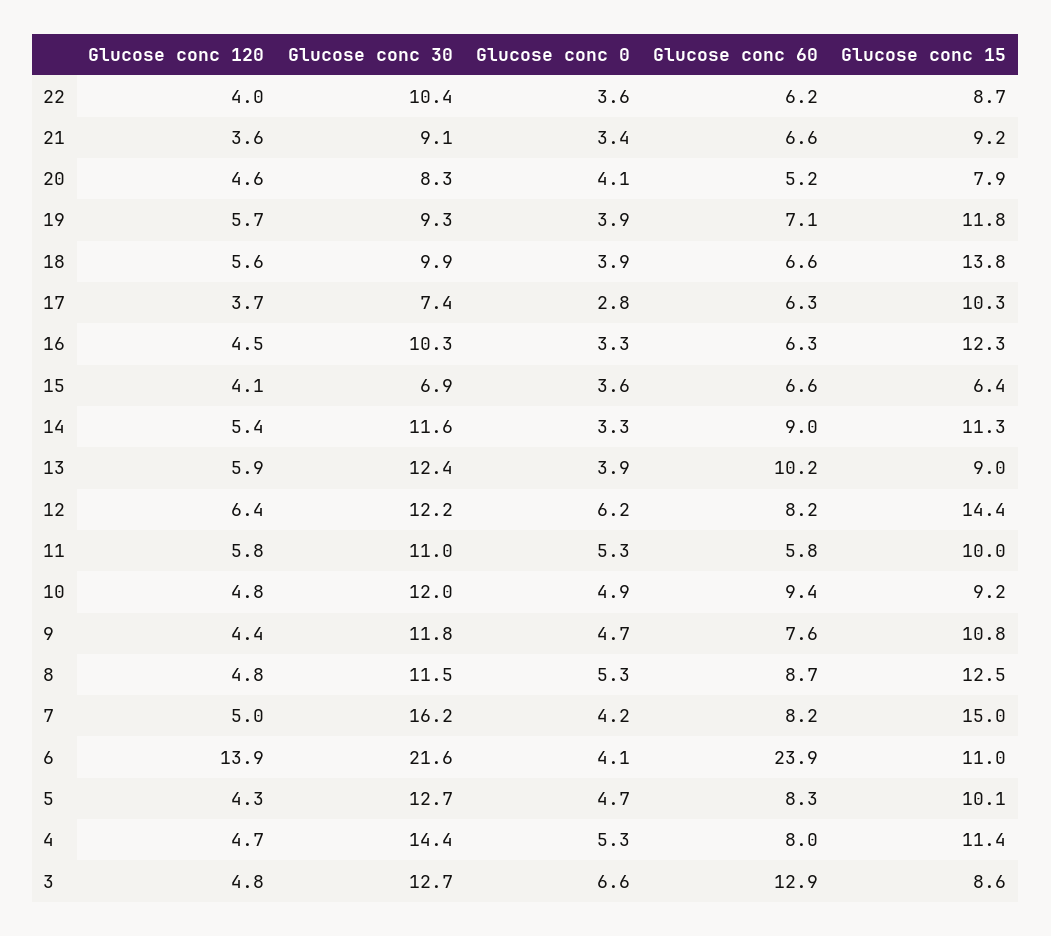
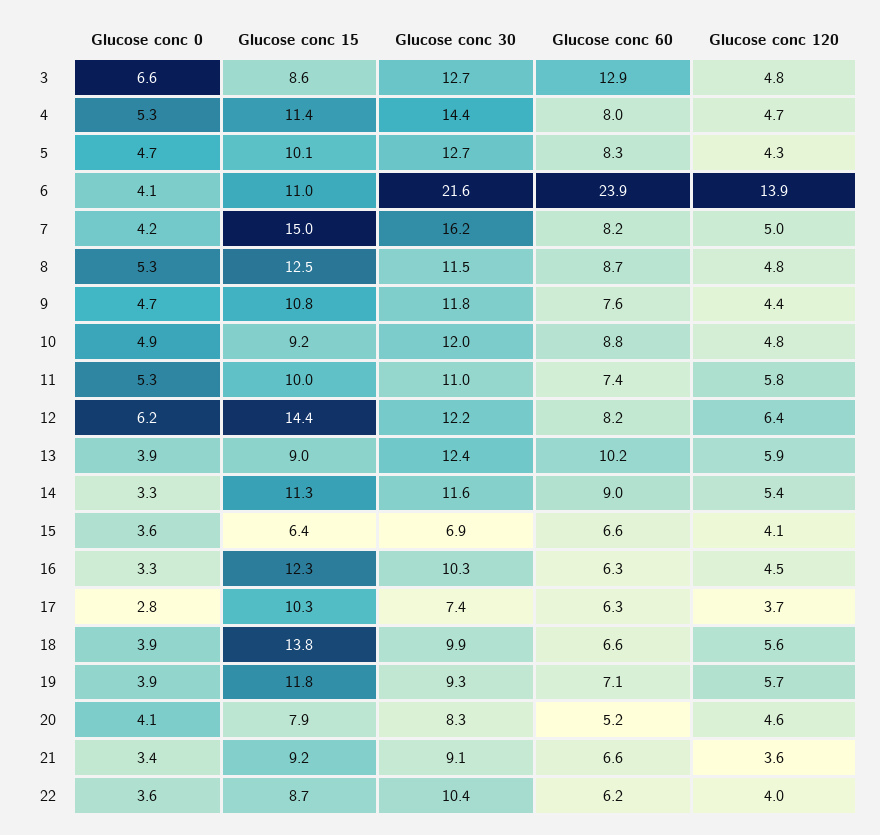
  {
    "Glucose conc 120": {
      "22": 4,
      "21": 3.6,
      "20": 4.6,
      "19": 5.7,
      "18": 5.6,
      "17": 3.7,
      "16": 4.5,
      "15": 4.1,
      "14": 5.4,
      "13": 5.9,
      "12": 6.4,
      "11": 5.8,
      "10": 4.8,
      "9": 4.4,
      "8": 4.8,
      "7": 5,
      "6": 13.9,
      "5": 4.3,
      "4": 4.7,
      "3": 4.8
    },
    "Glucose conc 30": {
      "22": 10.4,
      "21": 9.1,
      "20": 8.3,
      "19": 9.3,
      "18": 9.9,
      "17": 7.4,
      "16": 10.3,
      "15": 6.9,
      "14": 11.6,
      "13": 12.4,
      "12": 12.2,
      "11": 11,
      "10": 12,
      "9": 11.8,
      "8": 11.5,
      "7": 16.2,
      "6": 21.6,
      "5": 12.7,
      "4": 14.4,
      "3": 12.7
    },
    "Glucose conc 0": {
      "22": 3.6,
      "21": 3.4,
      "20": 4.1,
      "19": 3.9,
      "18": 3.9,
      "17": 2.8,
      "16": 3.3,
      "15": 3.6,
      "14": 3.3,
      "13": 3.9,
      "12": 6.2,
      "11": 5.3,
      "10": 4.9,
      "9": 4.7,
      "8": 5.3,
      "7": 4.2,
      "6": 4.1,
      "5": 4.7,
      "4": 5.3,
      "3": 6.6
    },
    "Glucose conc 60": {
      "22": 6.2,
      "21": 6.6,
      "20": 5.2,
      "19": 7.1,
      "18": 6.6,
      "17": 6.3,
      "16": 6.3,
      "15": 6.6,
      "14": 9,
      "13": 10.2,
      "12": 8.2,
-     "11": 5.8,
+     "11": 7.4,
-     "10": 9.4,
+     "10": 8.8,
      "9": 7.6,
      "8": 8.7,
      "7": 8.2,
      "6": 23.9,
      "5": 8.3,
      "4": 8,
      "3": 12.9
    },
    "Glucose conc 15": {
      "22": 8.7,
      "21": 9.2,
      "20": 7.9,
      "19": 11.8,
      "18": 13.8,
      "17": 10.3,
      "16": 12.3,
      "15": 6.4,
      "14": 11.3,
      "13": 9,
      "12": 14.4,
      "11": 10,
      "10": 9.2,
      "9": 10.8,
      "8": 12.5,
      "7": 15,
      "6": 11,
      "5": 10.1,
      "4": 11.4,
      "3": 8.6
    }
  }

